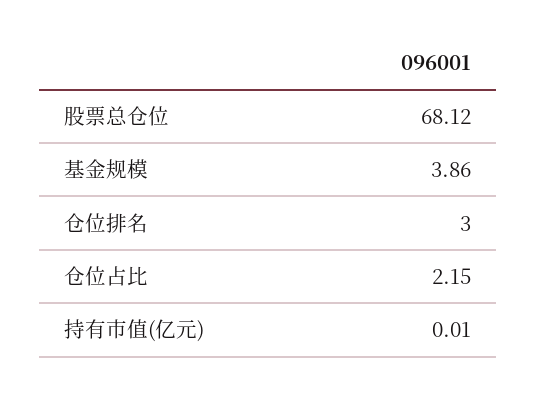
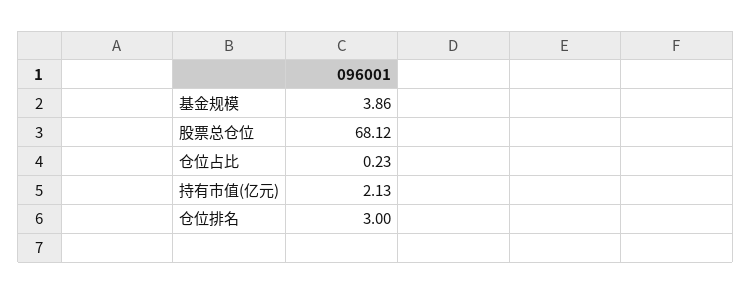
  {
    "股票总仓位": 68.12,
    "基金规模": 3.86,
    "仓位排名": 3,
-   "仓位占比": 2.15,
+   "仓位占比": 0.23,
-   "持有市值(亿元)": 0.01
+   "持有市值(亿元)": 2.13
  }

